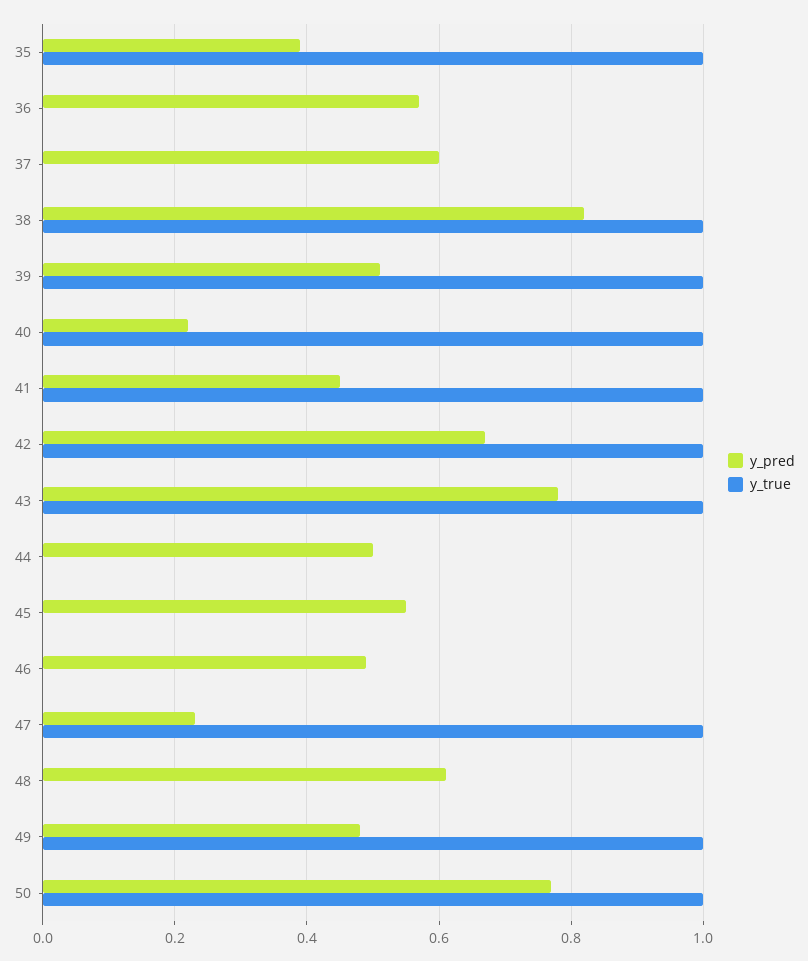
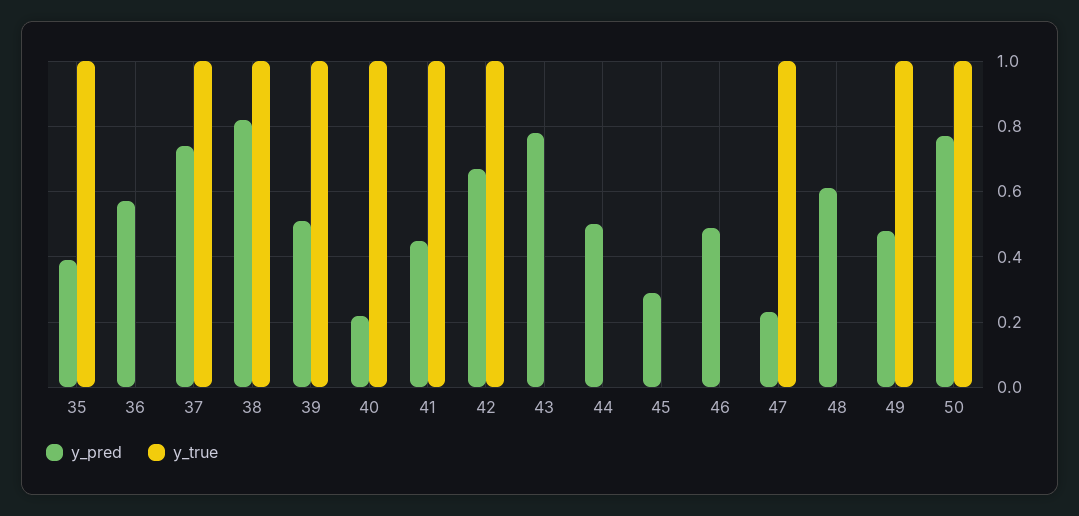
  {
    "y_pred": {
      "35": 0.4,
      "36": 0.55,
-     "37": 0.6,
+     "37": 0.75,
      "38": 0.8,
      "39": 0.5,
      "40": 0.2,
      "41": 0.45,
      "42": 0.65,
      "43": 0.8,
      "44": 0.5,
-     "45": 0.55,
+     "45": 0.3,
      "46": 0.5,
      "47": 0.25,
      "48": 0.6,
      "49": 0.5,
      "50": 0.75
    },
    "y_true": {
      "35": 1,
      "36": 0,
-     "37": 0,
+     "37": 1,
      "38": 1,
      "39": 1,
      "40": 1,
      "41": 1,
      "42": 1,
-     "43": 1,
+     "43": 0,
      "44": 0,
      "45": 0,
      "46": 0,
      "47": 1,
      "48": 0,
      "49": 1,
      "50": 1
    }
  }

